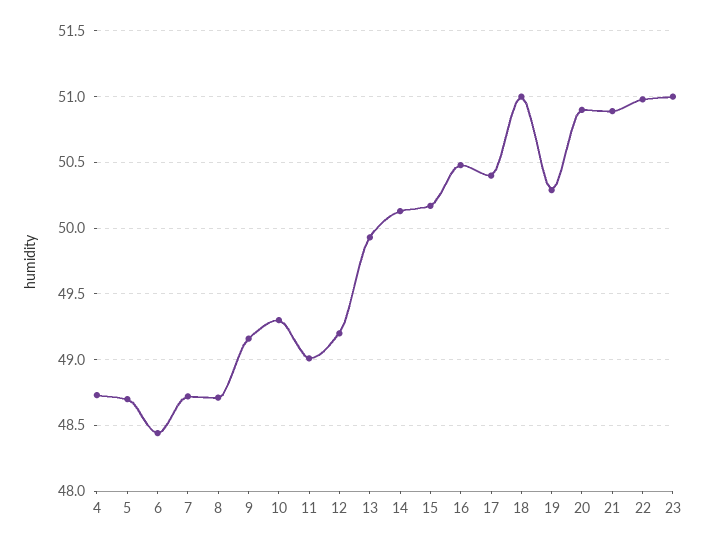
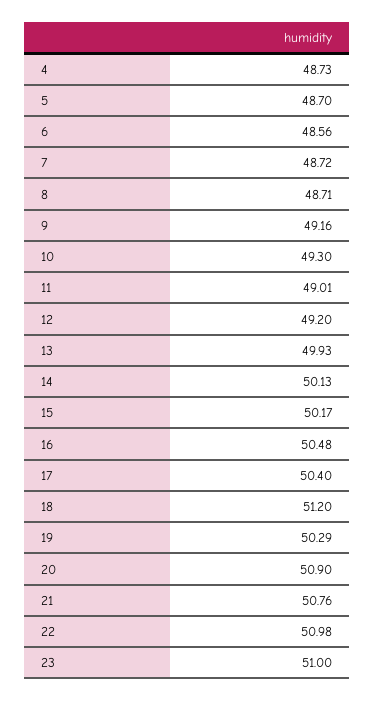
  {
    "4": 48.73,
    "5": 48.7,
-   "6": 48.45,
+   "6": 48.56,
    "7": 48.72,
    "8": 48.71,
    "9": 49.16,
    "10": 49.3,
    "11": 49.01,
    "12": 49.2,
    "13": 49.93,
    "14": 50.13,
    "15": 50.17,
    "16": 50.48,
    "17": 50.4,
-   "18": 51,
+   "18": 51.2,
    "19": 50.29,
    "20": 50.9,
-   "21": 50.9,
+   "21": 50.76,
    "22": 50.98,
    "23": 51
  }

